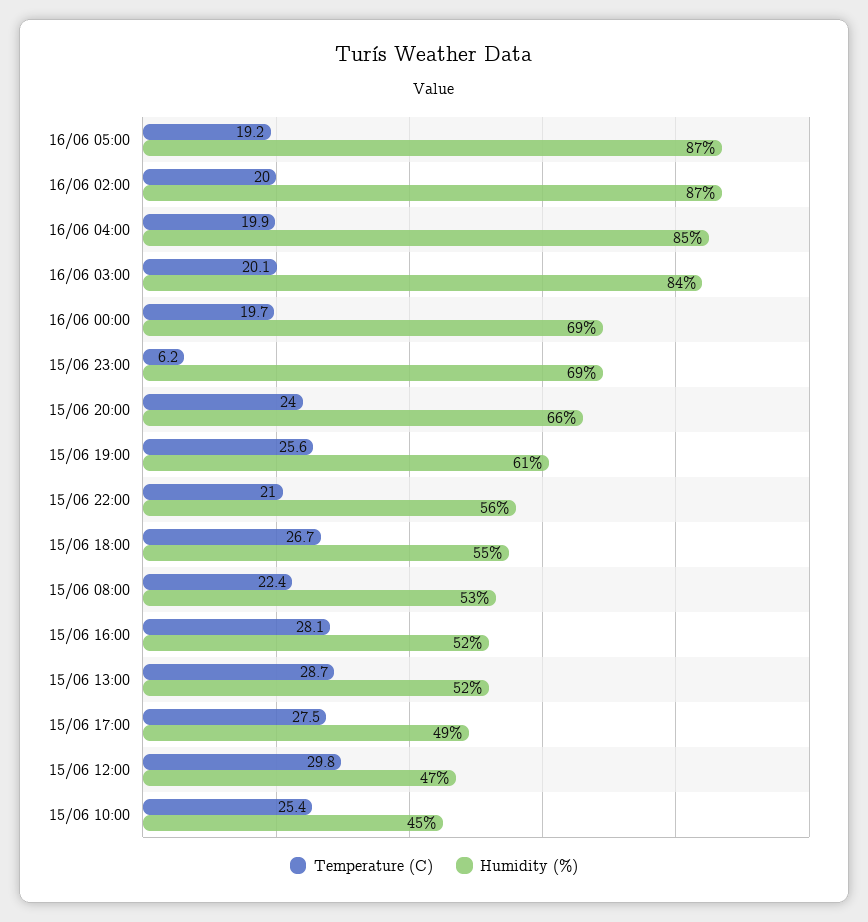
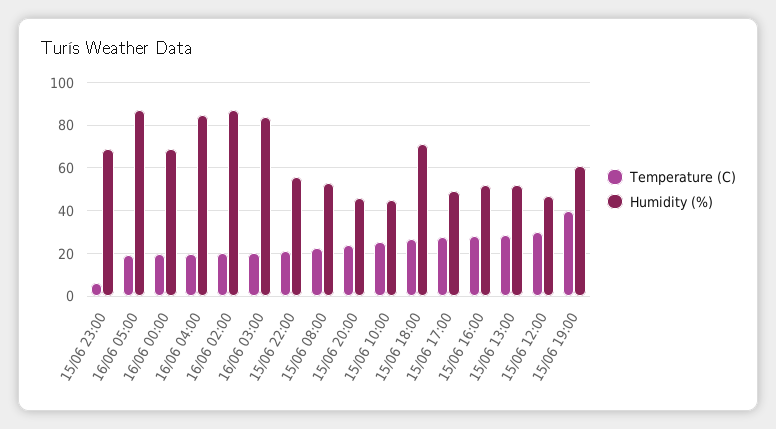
  {
    "Temperature (C)": {
      "16/06 05:00": 19.2,
      "16/06 02:00": 20,
      "16/06 04:00": 19.9,
      "16/06 03:00": 20.1,
      "16/06 00:00": 19.7,
      "15/06 23:00": 6.2,
      "15/06 20:00": 24,
-     "15/06 19:00": 25.6,
+     "15/06 19:00": 40,
      "15/06 22:00": 21,
      "15/06 18:00": 26.7,
      "15/06 08:00": 22.4,
      "15/06 16:00": 28.1,
      "15/06 13:00": 28.7,
      "15/06 17:00": 27.5,
      "15/06 12:00": 29.8,
      "15/06 10:00": 25.4
    },
    "Humidity (%)": {
      "16/06 05:00": 87,
      "16/06 02:00": 87,
      "16/06 04:00": 85,
      "16/06 03:00": 84,
      "16/06 00:00": 69,
      "15/06 23:00": 69,
-     "15/06 20:00": 66,
+     "15/06 20:00": 45,
      "15/06 19:00": 61,
      "15/06 22:00": 56,
-     "15/06 18:00": 55,
+     "15/06 18:00": 70,
      "15/06 08:00": 53,
      "15/06 16:00": 52,
      "15/06 13:00": 52,
      "15/06 17:00": 49,
      "15/06 12:00": 47,
      "15/06 10:00": 45
    }
  }

